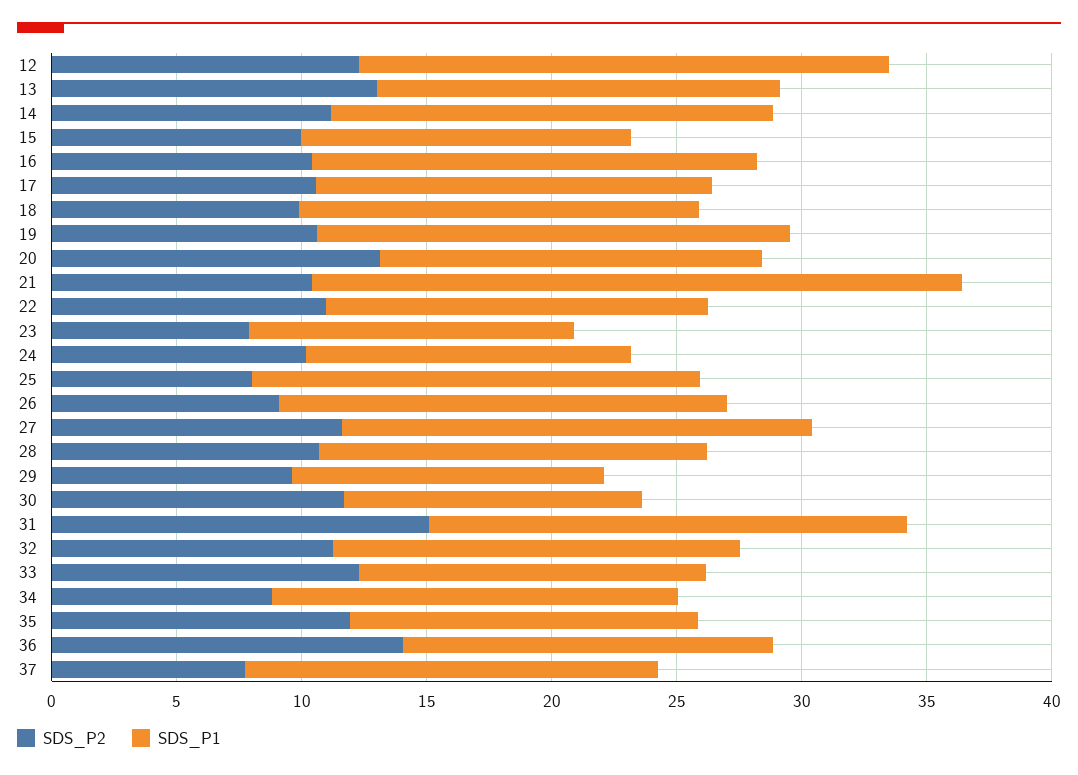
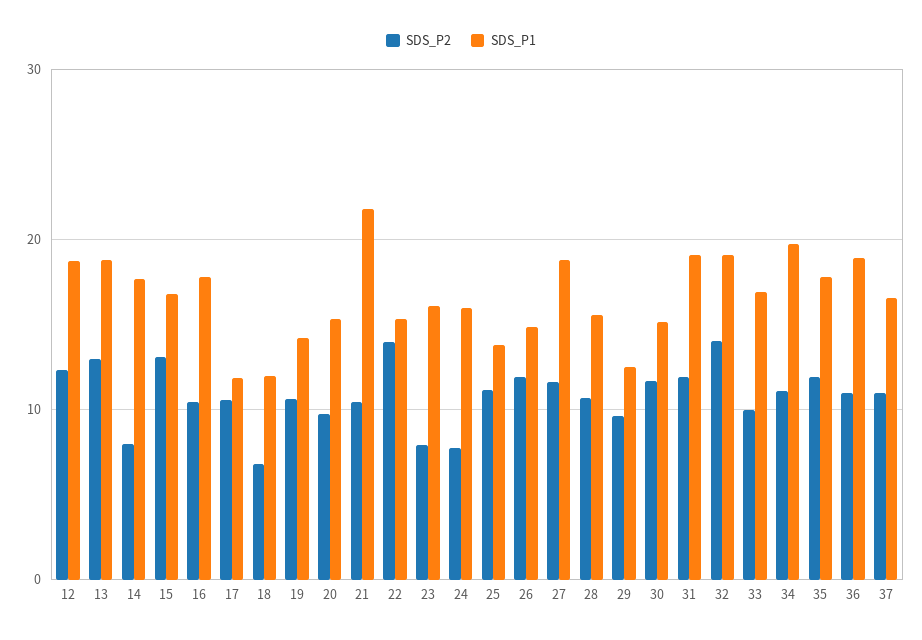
  {
    "SDS_P2": {
      "12": 12,
      "13": 13,
-     "14": 11,
+     "14": 8,
-     "15": 10,
+     "15": 13,
      "16": 10,
      "17": 11,
-     "18": 10,
+     "18": 7,
      "19": 11,
-     "20": 13,
+     "20": 10,
      "21": 10,
-     "22": 11,
+     "22": 14,
      "23": 8,
-     "24": 10,
+     "24": 8,
-     "25": 8,
+     "25": 11,
-     "26": 9,
+     "26": 12,
      "27": 12,
      "28": 11,
      "29": 10,
      "30": 12,
-     "31": 15,
+     "31": 12,
-     "32": 11,
+     "32": 14,
-     "33": 12,
+     "33": 10,
-     "34": 9,
+     "34": 11,
      "35": 12,
-     "36": 14,
+     "36": 11,
-     "37": 8
+     "37": 11
    },
    "SDS_P1": {
-     "12": 21,
+     "12": 19,
-     "13": 16,
+     "13": 19,
      "14": 18,
-     "15": 13,
+     "15": 17,
      "16": 18,
-     "17": 16,
+     "17": 12,
-     "18": 16,
+     "18": 12,
-     "19": 19,
+     "19": 14,
      "20": 15,
-     "21": 26,
+     "21": 22,
      "22": 15,
-     "23": 13,
+     "23": 16,
-     "24": 13,
+     "24": 16,
-     "25": 18,
+     "25": 14,
-     "26": 18,
+     "26": 15,
      "27": 19,
      "28": 16,
      "29": 13,
-     "30": 12,
+     "30": 15,
      "31": 19,
-     "32": 16,
+     "32": 19,
-     "33": 14,
+     "33": 17,
-     "34": 16,
+     "34": 20,
-     "35": 14,
+     "35": 18,
-     "36": 15,
+     "36": 19,
      "37": 17
    }
  }

